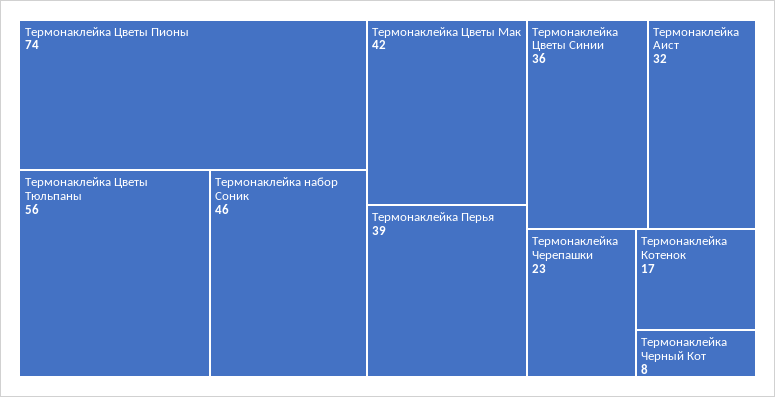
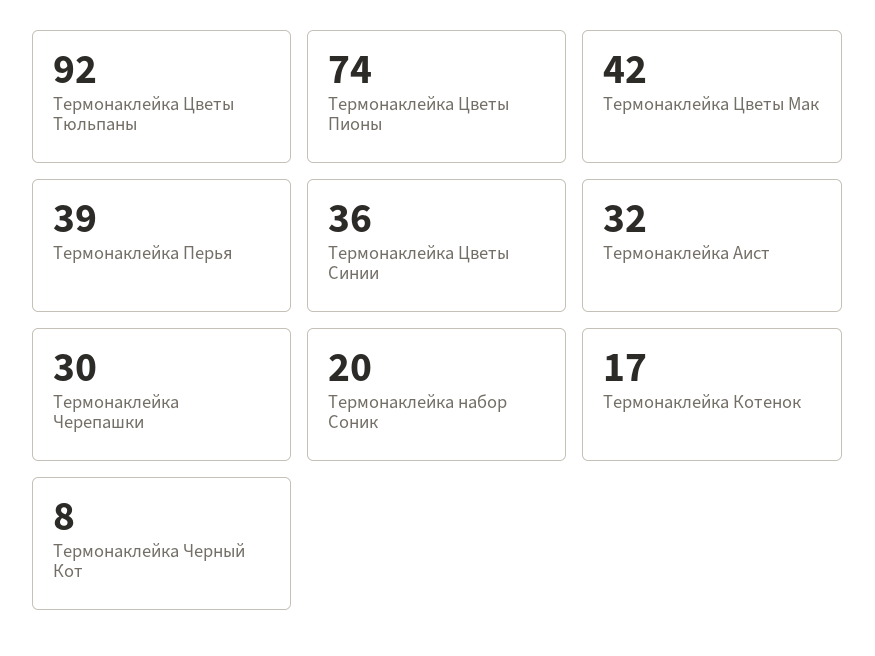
  {
    "Термонаклейка Цветы Пионы": 74,
-   "Термонаклейка Цветы Тюльпаны": 56,
+   "Термонаклейка Цветы Тюльпаны": 92,
-   "Термонаклейка набор Соник": 46,
+   "Термонаклейка набор Соник": 20,
    "Термонаклейка Цветы Мак": 42,
    "Термонаклейка Перья": 39,
    "Термонаклейка Цветы Синии": 36,
    "Термонаклейка Аист": 32,
-   "Термонаклейка Черепашки": 23,
+   "Термонаклейка Черепашки": 30,
    "Термонаклейка Котенок": 17,
    "Термонаклейка Черный Кот": 8
  }

